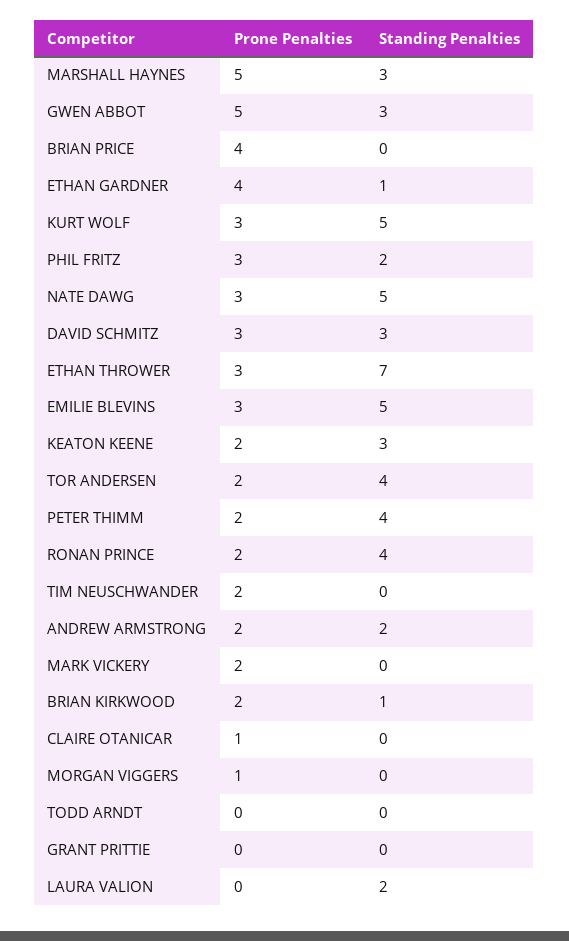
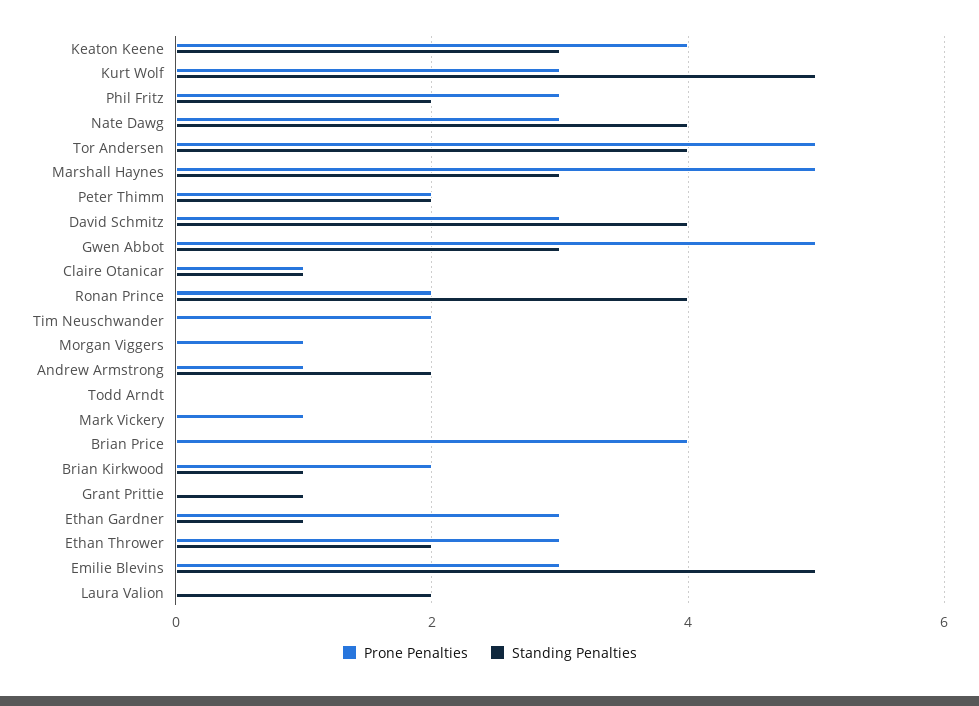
  {
    "Prone Penalties": {
      "MARSHALL HAYNES": 5,
      "GWEN ABBOT": 5,
      "BRIAN PRICE": 4,
-     "ETHAN GARDNER": 4,
+     "ETHAN GARDNER": 3,
      "KURT WOLF": 3,
      "PHIL FRITZ": 3,
      "NATE DAWG": 3,
      "DAVID SCHMITZ": 3,
      "ETHAN THROWER": 3,
      "EMILIE BLEVINS": 3,
-     "KEATON KEENE": 2,
+     "KEATON KEENE": 4,
-     "TOR ANDERSEN": 2,
+     "TOR ANDERSEN": 5,
      "PETER THIMM": 2,
      "RONAN PRINCE": 2,
      "TIM NEUSCHWANDER": 2,
-     "ANDREW ARMSTRONG": 2,
+     "ANDREW ARMSTRONG": 1,
-     "MARK VICKERY": 2,
+     "MARK VICKERY": 1,
      "BRIAN KIRKWOOD": 2,
      "CLAIRE OTANICAR": 1,
      "MORGAN VIGGERS": 1,
      "TODD ARNDT": 0,
      "GRANT PRITTIE": 0,
      "LAURA VALION": 0
    },
    "Standing Penalties": {
      "MARSHALL HAYNES": 3,
      "GWEN ABBOT": 3,
      "BRIAN PRICE": 0,
      "ETHAN GARDNER": 1,
      "KURT WOLF": 5,
      "PHIL FRITZ": 2,
-     "NATE DAWG": 5,
+     "NATE DAWG": 4,
-     "DAVID SCHMITZ": 3,
+     "DAVID SCHMITZ": 4,
-     "ETHAN THROWER": 7,
+     "ETHAN THROWER": 2,
      "EMILIE BLEVINS": 5,
      "KEATON KEENE": 3,
      "TOR ANDERSEN": 4,
-     "PETER THIMM": 4,
+     "PETER THIMM": 2,
      "RONAN PRINCE": 4,
      "TIM NEUSCHWANDER": 0,
      "ANDREW ARMSTRONG": 2,
      "MARK VICKERY": 0,
      "BRIAN KIRKWOOD": 1,
-     "CLAIRE OTANICAR": 0,
+     "CLAIRE OTANICAR": 1,
      "MORGAN VIGGERS": 0,
      "TODD ARNDT": 0,
-     "GRANT PRITTIE": 0,
+     "GRANT PRITTIE": 1,
      "LAURA VALION": 2
    }
  }

